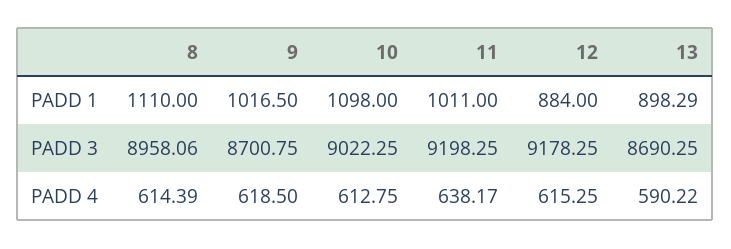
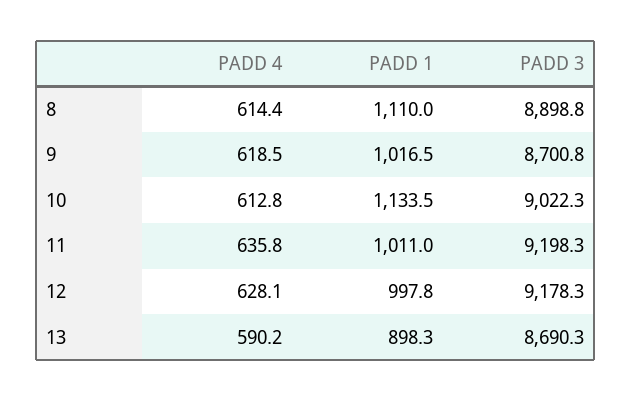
  {
    "8": {
      "PADD 1": 1110,
-     "PADD 3": 8958.06,
+     "PADD 3": 8898.8,
      "PADD 4": 614.39
    },
    "9": {
      "PADD 1": 1016.5,
      "PADD 3": 8700.75,
      "PADD 4": 618.5
    },
    "10": {
-     "PADD 1": 1098,
+     "PADD 1": 1133.5,
      "PADD 3": 9022.25,
      "PADD 4": 612.75
    },
    "11": {
      "PADD 1": 1011,
      "PADD 3": 9198.25,
-     "PADD 4": 638.17
+     "PADD 4": 635.8
    },
    "12": {
-     "PADD 1": 884,
+     "PADD 1": 997.8,
      "PADD 3": 9178.25,
-     "PADD 4": 615.25
+     "PADD 4": 628.1
    },
    "13": {
      "PADD 1": 898.29,
      "PADD 3": 8690.25,
      "PADD 4": 590.22
    }
  }

